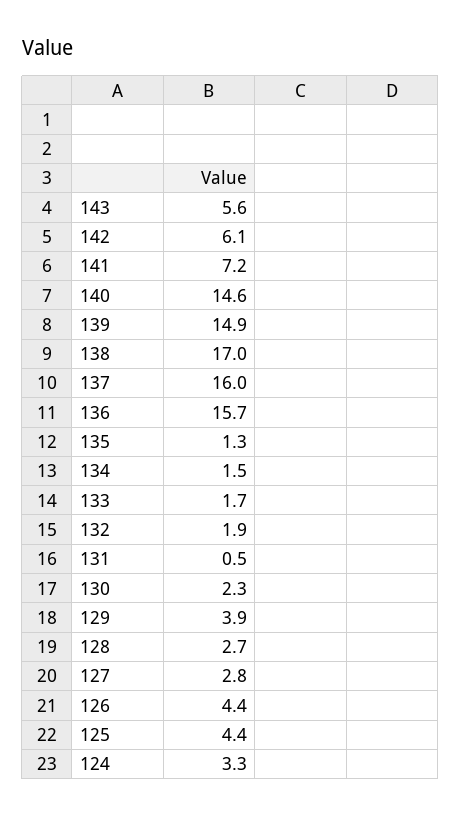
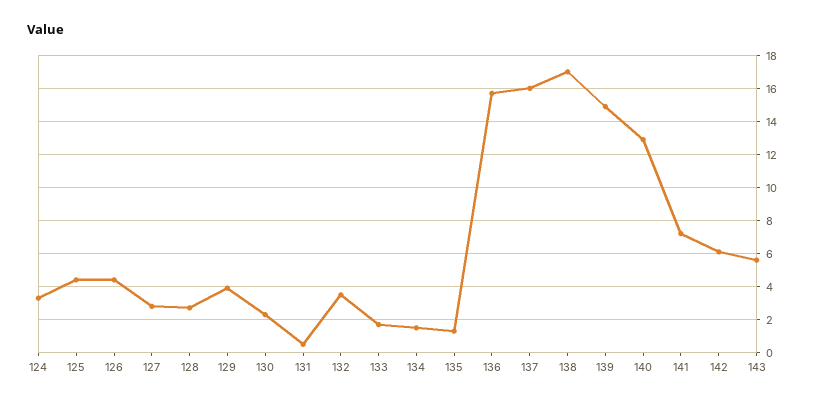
  {
    "143": 5.6,
    "142": 6.1,
    "141": 7.2,
-   "140": 14.6,
+   "140": 13,
    "139": 14.9,
    "138": 17,
    "137": 16,
    "136": 15.7,
    "135": 1.3,
    "134": 1.5,
    "133": 1.7,
-   "132": 1.9,
+   "132": 3.5,
    "131": 0.5,
    "130": 2.3,
    "129": 3.9,
    "128": 2.7,
    "127": 2.8,
    "126": 4.4,
    "125": 4.4,
    "124": 3.3
  }

